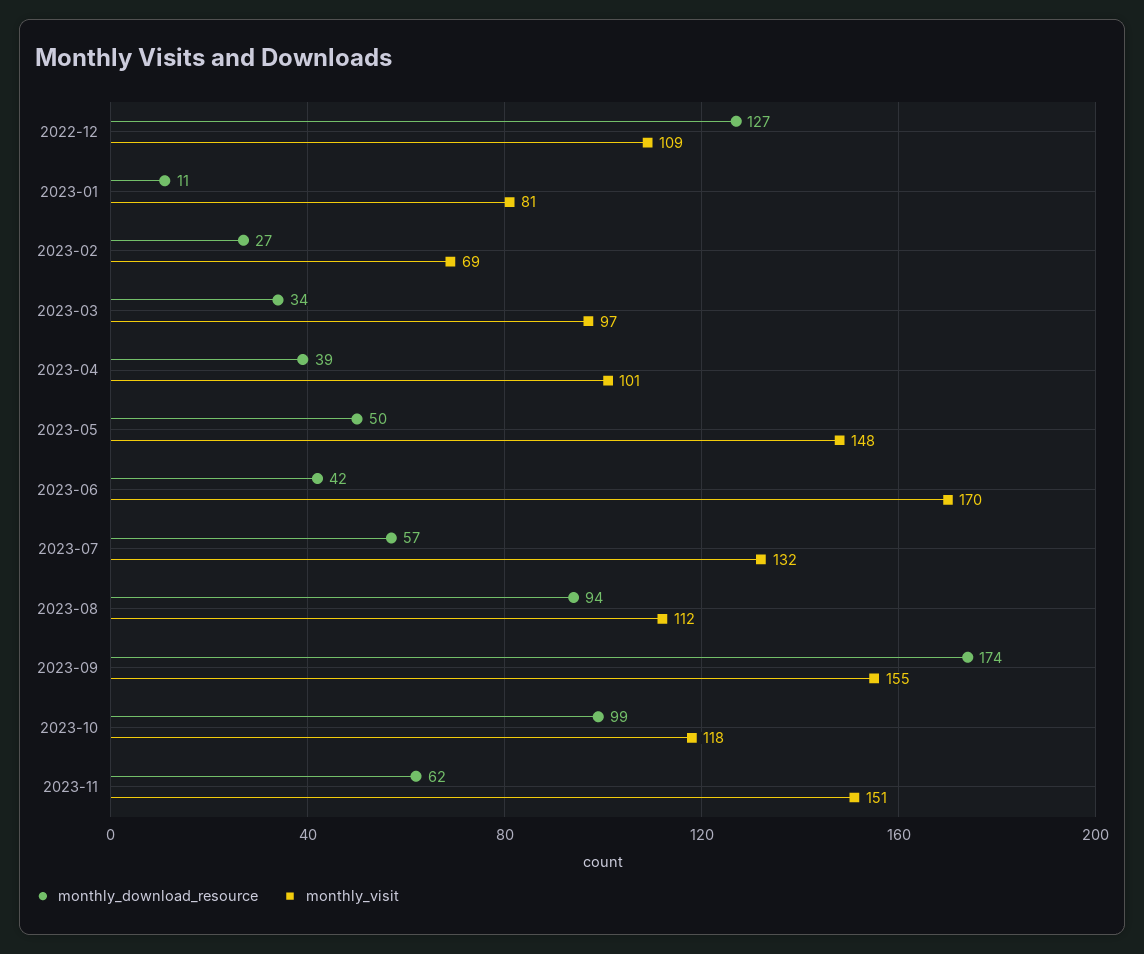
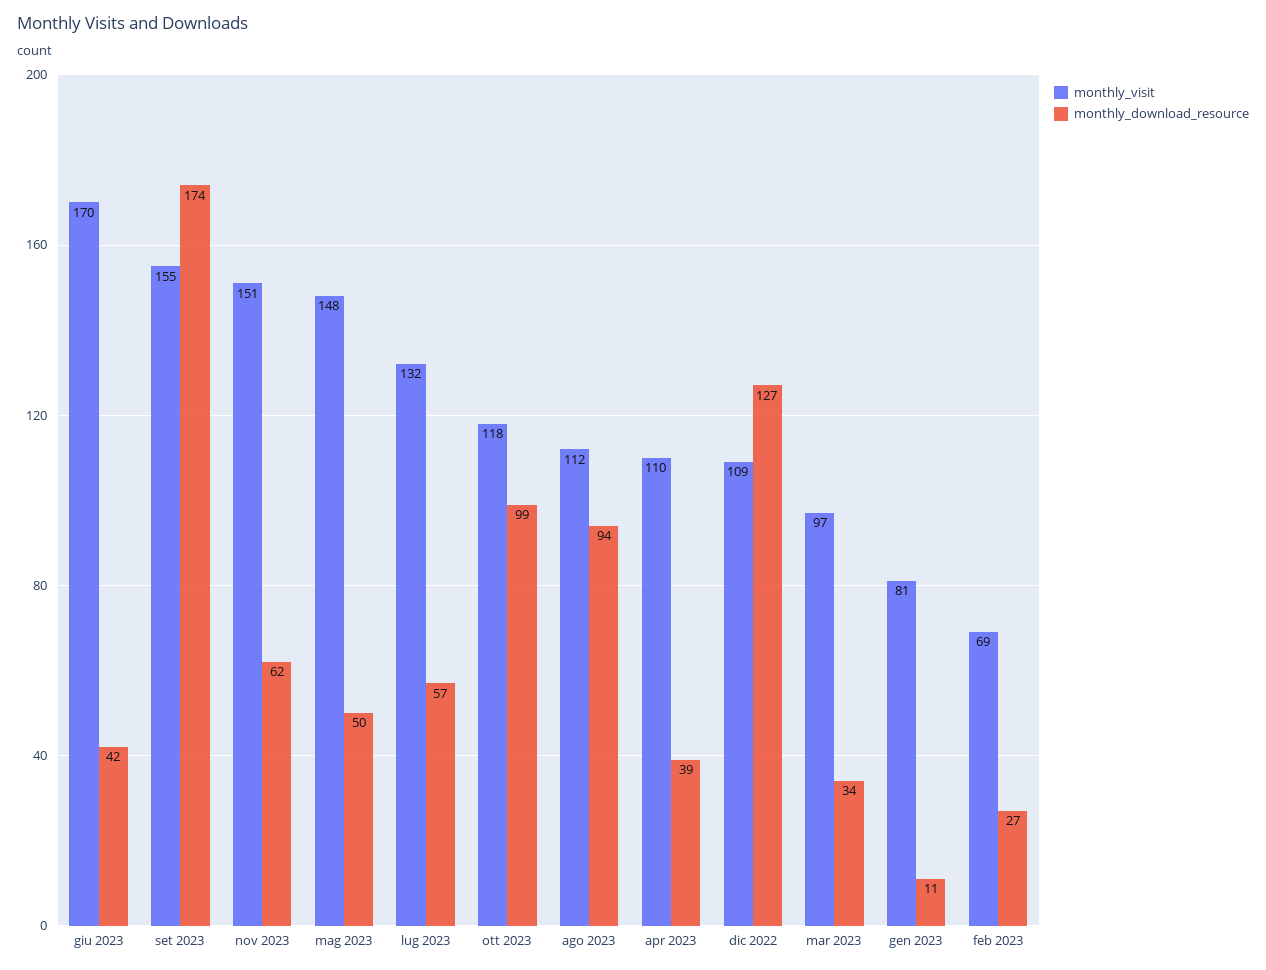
  {
    "monthly_download_resource": {
      "2022-12": 127,
      "2023-01": 11,
      "2023-02": 27,
      "2023-03": 34,
      "2023-04": 39,
      "2023-05": 50,
      "2023-06": 42,
      "2023-07": 57,
      "2023-08": 94,
      "2023-09": 174,
      "2023-10": 99,
      "2023-11": 62
    },
    "monthly_visit": {
      "2022-12": 109,
      "2023-01": 81,
      "2023-02": 69,
      "2023-03": 97,
-     "2023-04": 101,
+     "2023-04": 110,
      "2023-05": 148,
      "2023-06": 170,
      "2023-07": 132,
      "2023-08": 112,
      "2023-09": 155,
      "2023-10": 118,
      "2023-11": 151
    }
  }

